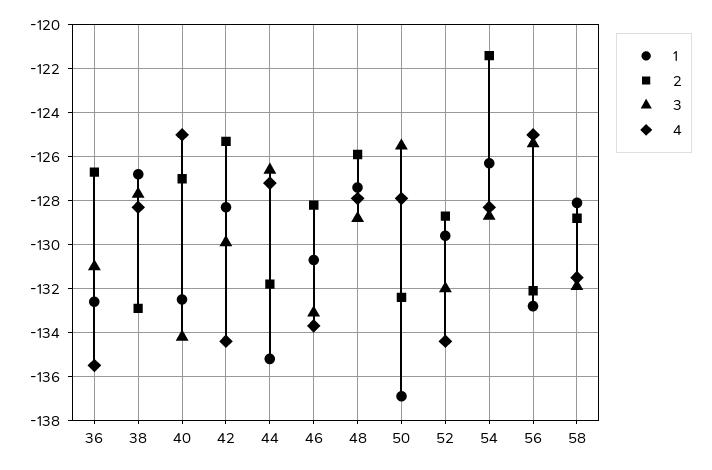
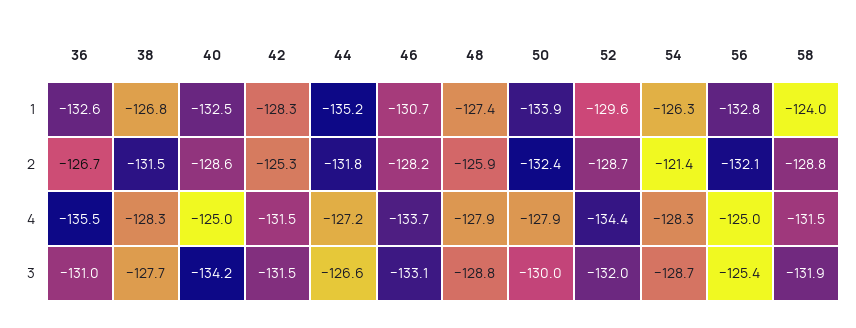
  {
    "1": {
      "36": -132.6,
      "38": -126.8,
      "40": -132.5,
      "42": -128.3,
      "44": -135.2,
      "46": -130.7,
      "48": -127.4,
-     "50": -137,
+     "50": -133.9,
      "52": -129.6,
      "54": -126.3,
      "56": -132.8,
-     "58": -128
+     "58": -124
    },
    "2": {
      "36": -126.7,
-     "38": -133,
+     "38": -131.5,
-     "40": -127,
+     "40": -128.6,
      "42": -125.3,
      "44": -131.8,
      "46": -128.2,
      "48": -125.9,
      "50": -132.4,
      "52": -128.7,
      "54": -121.4,
      "56": -132.1,
      "58": -128.8
    },
    "3": {
      "36": -131,
      "38": -127.7,
      "40": -134.2,
-     "42": -130,
+     "42": -131.5,
      "44": -126.6,
      "46": -133.1,
      "48": -128.8,
-     "50": -125.5,
+     "50": -130,
      "52": -132,
      "54": -128.7,
      "56": -125.4,
      "58": -131.9
    },
    "4": {
      "36": -135.5,
      "38": -128.3,
      "40": -125,
-     "42": -134.5,
+     "42": -131.5,
      "44": -127.2,
      "46": -133.7,
      "48": -127.9,
      "50": -127.9,
      "52": -134.4,
      "54": -128.3,
      "56": -125,
      "58": -131.5
    }
  }

